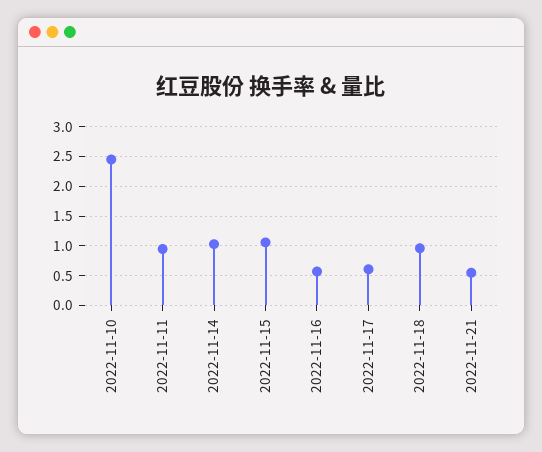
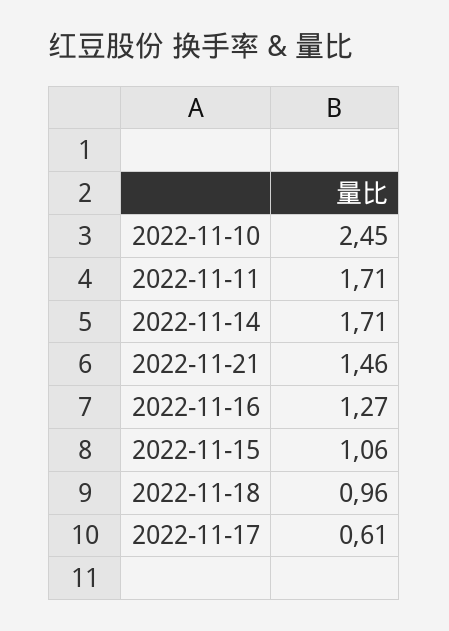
  {
    "2022-11-10": 2.45,
-   "2022-11-11": 1,
+   "2022-11-11": 1.71,
-   "2022-11-14": 1,
+   "2022-11-14": 1.71,
    "2022-11-15": 1.06,
-   "2022-11-16": 0.5,
+   "2022-11-16": 1.27,
    "2022-11-17": 0.61,
    "2022-11-18": 0.96,
-   "2022-11-21": 0.5
+   "2022-11-21": 1.46
  }

